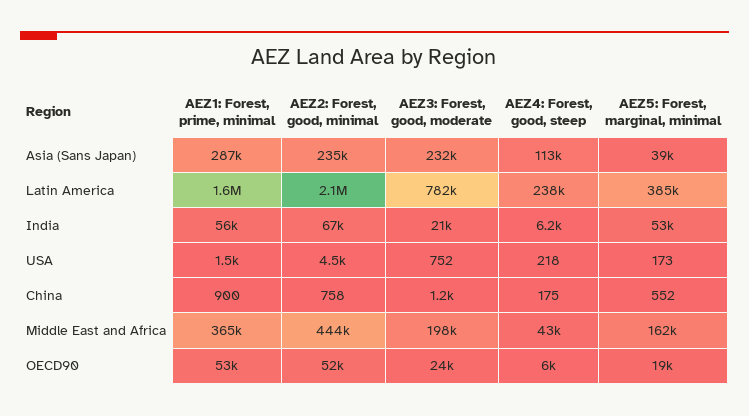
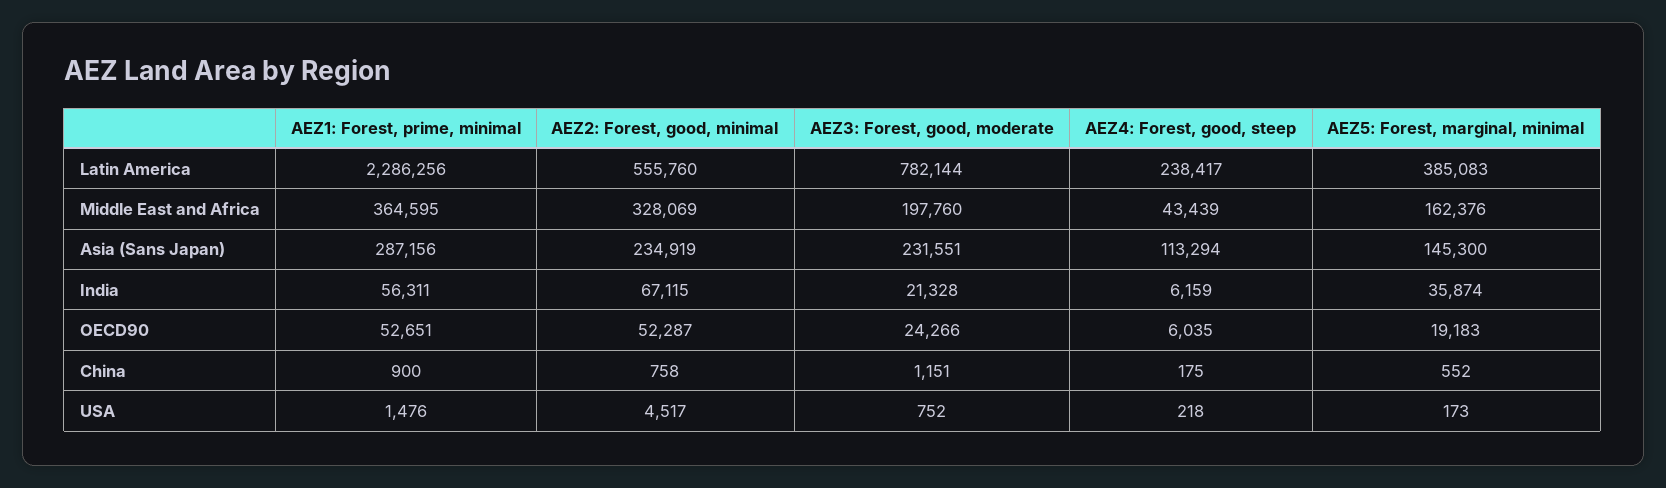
  {
    "AEZ1: Forest, prime, minimal": {
      "Asia (Sans Japan)": 287156,
-     "Latin America": 1600000,
+     "Latin America": 2286256,
      "India": 56311,
      "USA": 1476,
      "China": 900,
      "Middle East and Africa": 364595,
      "OECD90": 52651
    },
    "AEZ2: Forest, good, minimal": {
      "Asia (Sans Japan)": 234919,
-     "Latin America": 2100000,
+     "Latin America": 555760,
      "India": 67115,
      "USA": 4517,
      "China": 758,
-     "Middle East and Africa": 444000,
+     "Middle East and Africa": 328069,
      "OECD90": 52287
    },
    "AEZ3: Forest, good, moderate": {
      "Asia (Sans Japan)": 231551,
      "Latin America": 782144,
      "India": 21328,
      "USA": 752,
      "China": 1151,
      "Middle East and Africa": 197760,
      "OECD90": 24266
    },
    "AEZ4: Forest, good, steep": {
      "Asia (Sans Japan)": 113294,
      "Latin America": 238417,
      "India": 6159,
      "USA": 218,
      "China": 175,
      "Middle East and Africa": 43439,
      "OECD90": 6035
    },
    "AEZ5: Forest, marginal, minimal": {
-     "Asia (Sans Japan)": 39000,
+     "Asia (Sans Japan)": 145300,
      "Latin America": 385083,
-     "India": 53000,
+     "India": 35874,
      "USA": 173,
      "China": 552,
      "Middle East and Africa": 162376,
      "OECD90": 19183
    }
  }

